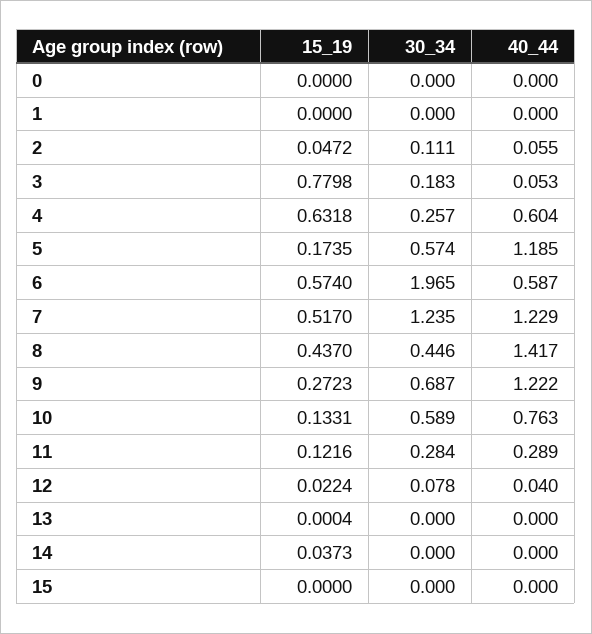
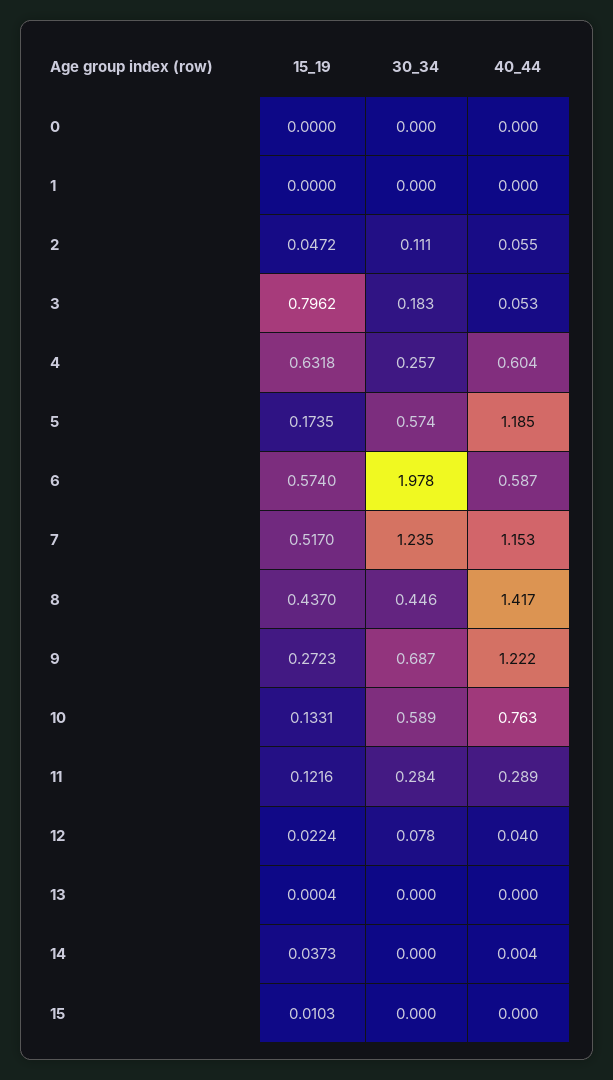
  {
    "15_19": {
      "0": 0,
      "1": 0,
      "2": 0.0472,
-     "3": 0.7798,
+     "3": 0.7962,
      "4": 0.6318,
      "5": 0.1735,
      "6": 0.574,
      "7": 0.517,
      "8": 0.437,
      "9": 0.2723,
      "10": 0.1331,
      "11": 0.1216,
      "12": 0.0224,
      "13": 0.0004,
      "14": 0.0373,
-     "15": 0
+     "15": 0.0103
    },
    "30_34": {
      "0": 0,
      "1": 0,
      "2": 0.111,
      "3": 0.183,
      "4": 0.257,
      "5": 0.574,
-     "6": 1.965,
+     "6": 1.978,
      "7": 1.235,
      "8": 0.446,
      "9": 0.687,
      "10": 0.589,
      "11": 0.284,
      "12": 0.078,
      "13": 0,
      "14": 0,
      "15": 0
    },
    "40_44": {
      "0": 0,
      "1": 0,
      "2": 0.055,
      "3": 0.053,
      "4": 0.604,
      "5": 1.185,
      "6": 0.587,
-     "7": 1.229,
+     "7": 1.153,
      "8": 1.417,
      "9": 1.222,
      "10": 0.763,
      "11": 0.289,
      "12": 0.04,
      "13": 0,
-     "14": 0,
+     "14": 0.004,
      "15": 0
    }
  }

